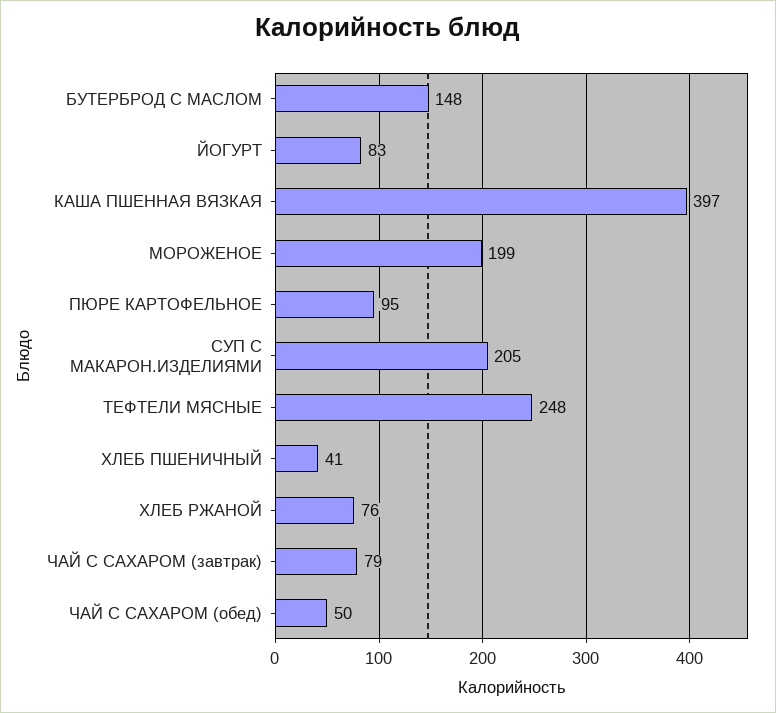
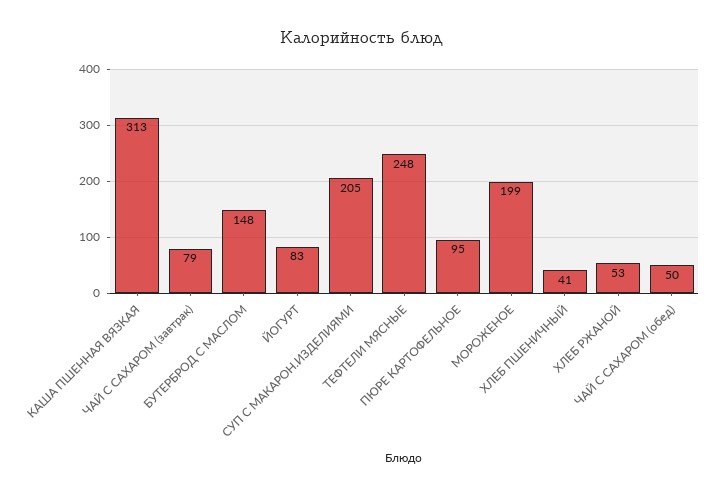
  {
    "БУТЕРБРОД С МАСЛОМ": 148,
    "ЙОГУРТ": 83,
-   "КАША ПШЕННАЯ ВЯЗКАЯ": 397,
+   "КАША ПШЕННАЯ ВЯЗКАЯ": 313,
    "МОРОЖЕНОЕ": 199,
    "ПЮРЕ КАРТОФЕЛЬНОЕ": 95,
    "СУП С МАКАРОН.ИЗДЕЛИЯМИ": 205,
    "ТЕФТЕЛИ МЯСНЫЕ": 248,
    "ХЛЕБ ПШЕНИЧНЫЙ": 41,
-   "ХЛЕБ РЖАНОЙ": 76,
+   "ХЛЕБ РЖАНОЙ": 53,
    "ЧАЙ С САХАРОМ (завтрак)": 79,
    "ЧАЙ С САХАРОМ (обед)": 50
  }

